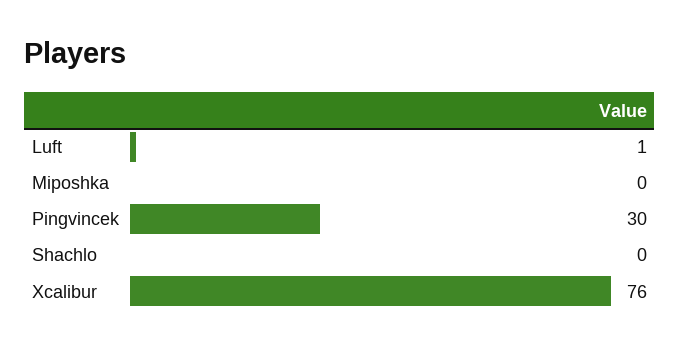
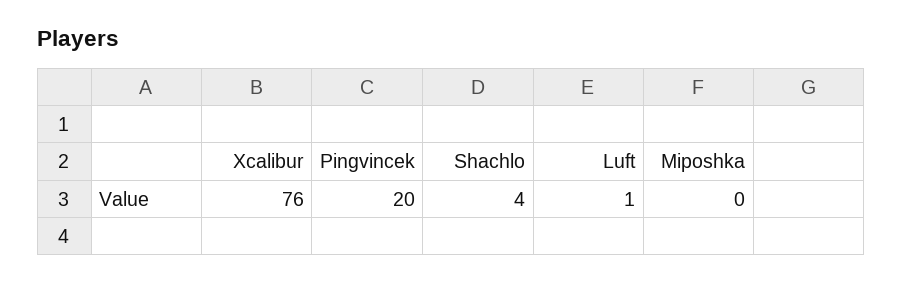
  {
    "Luft": 1,
    "Miposhka": 0,
-   "Pingvincek": 30,
+   "Pingvincek": 20,
-   "Shachlo": 0,
+   "Shachlo": 4,
    "Xcalibur": 76
  }

